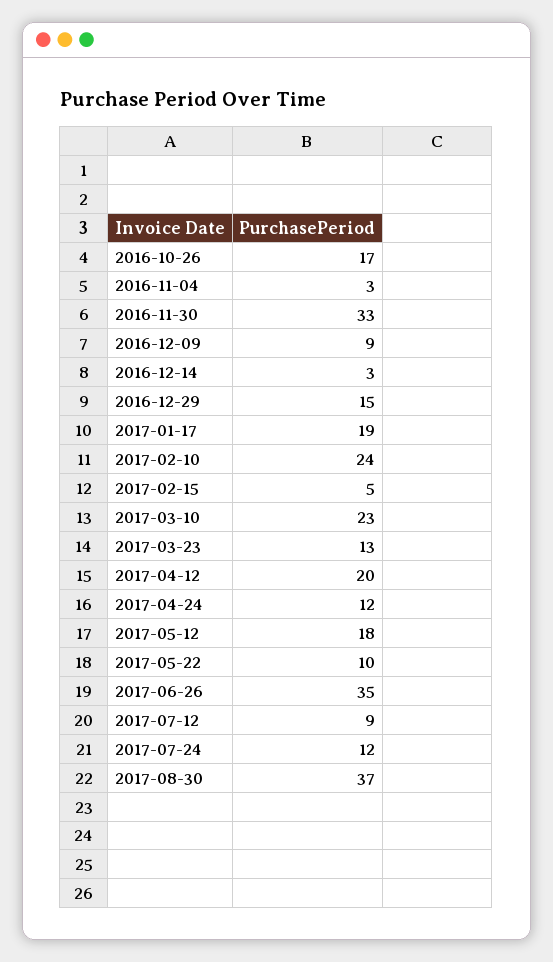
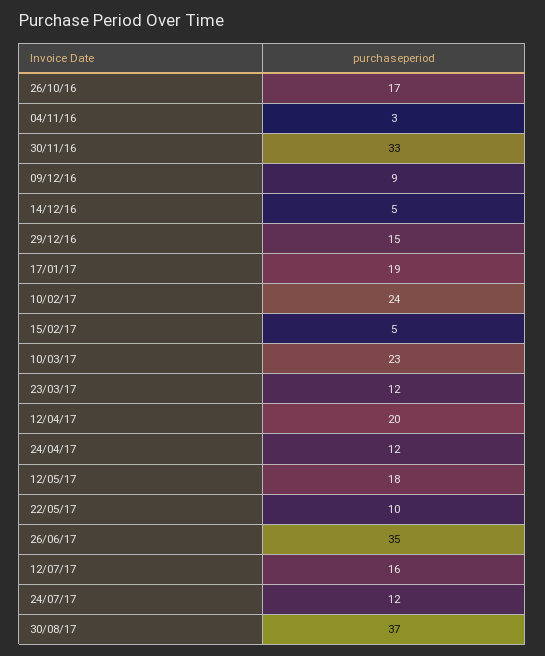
  {
    "2016-10-26": 17,
    "2016-11-04": 3,
    "2016-11-30": 33,
    "2016-12-09": 9,
-   "2016-12-14": 3,
+   "2016-12-14": 5,
    "2016-12-29": 15,
    "2017-01-17": 19,
    "2017-02-10": 24,
    "2017-02-15": 5,
    "2017-03-10": 23,
-   "2017-03-23": 13,
+   "2017-03-23": 12,
    "2017-04-12": 20,
    "2017-04-24": 12,
    "2017-05-12": 18,
    "2017-05-22": 10,
    "2017-06-26": 35,
-   "2017-07-12": 9,
+   "2017-07-12": 16,
    "2017-07-24": 12,
    "2017-08-30": 37
  }

